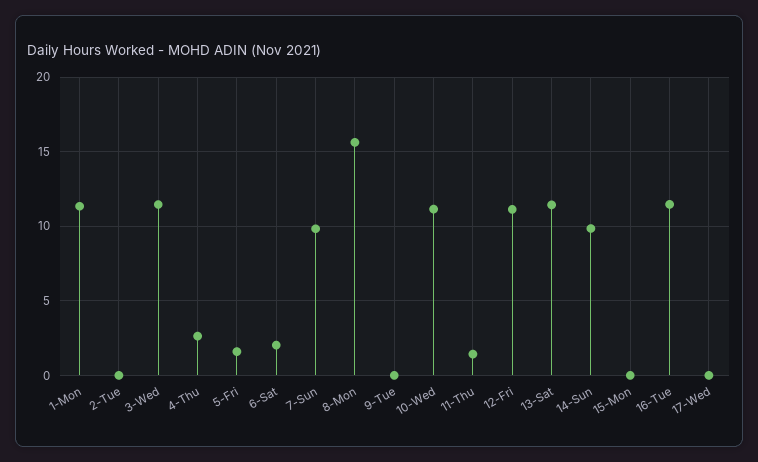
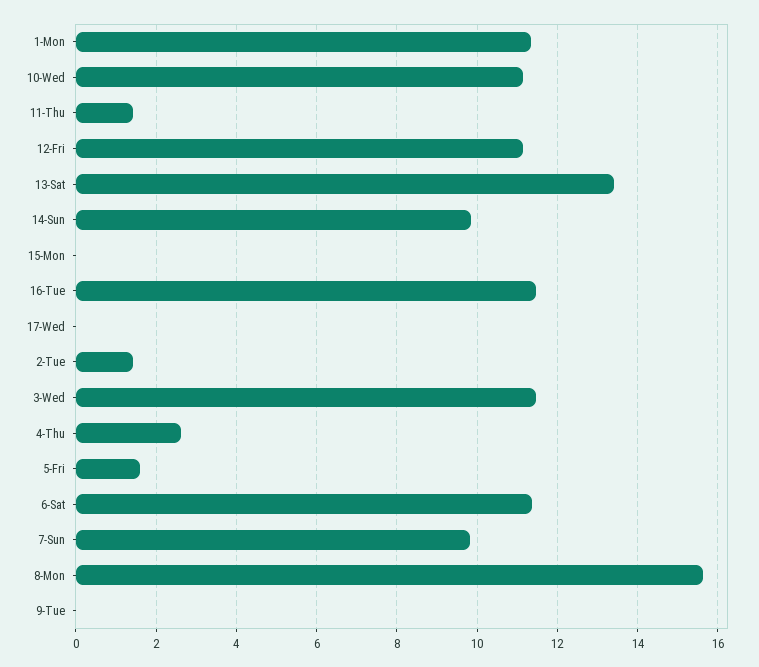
  {
    "1-Mon": 11.4,
-   "2-Tue": 0,
+   "2-Tue": 1.4,
    "3-Wed": 11.4,
    "4-Thu": 2.6,
    "5-Fri": 1.6,
-   "6-Sat": 2,
+   "6-Sat": 11.4,
    "7-Sun": 9.8,
    "8-Mon": 15.6,
    "9-Tue": 0,
    "10-Wed": 11.2,
    "11-Thu": 1.4,
    "12-Fri": 11.2,
-   "13-Sat": 11.5,
+   "13-Sat": 13.4,
    "14-Sun": 9.8,
    "15-Mon": 0,
    "16-Tue": 11.4,
    "17-Wed": 0
  }

